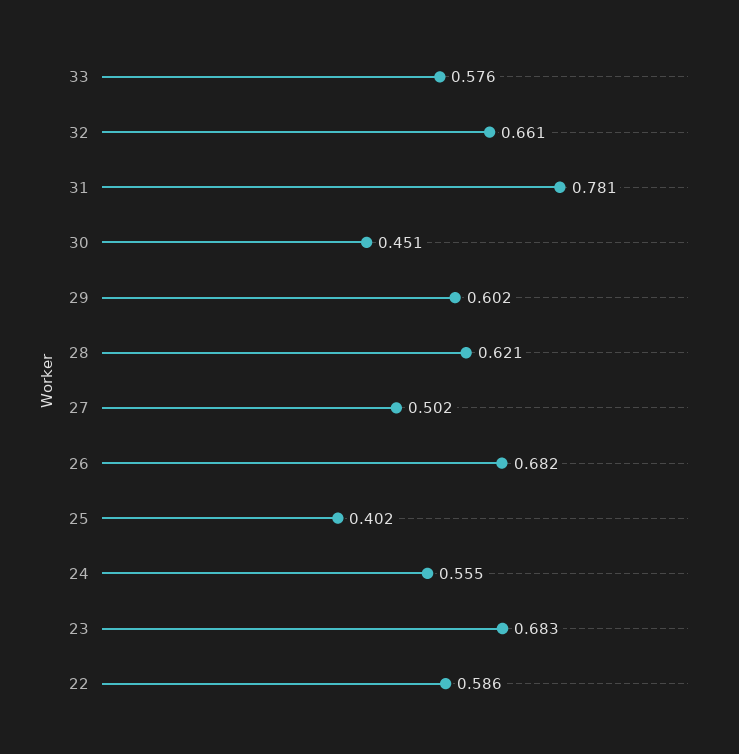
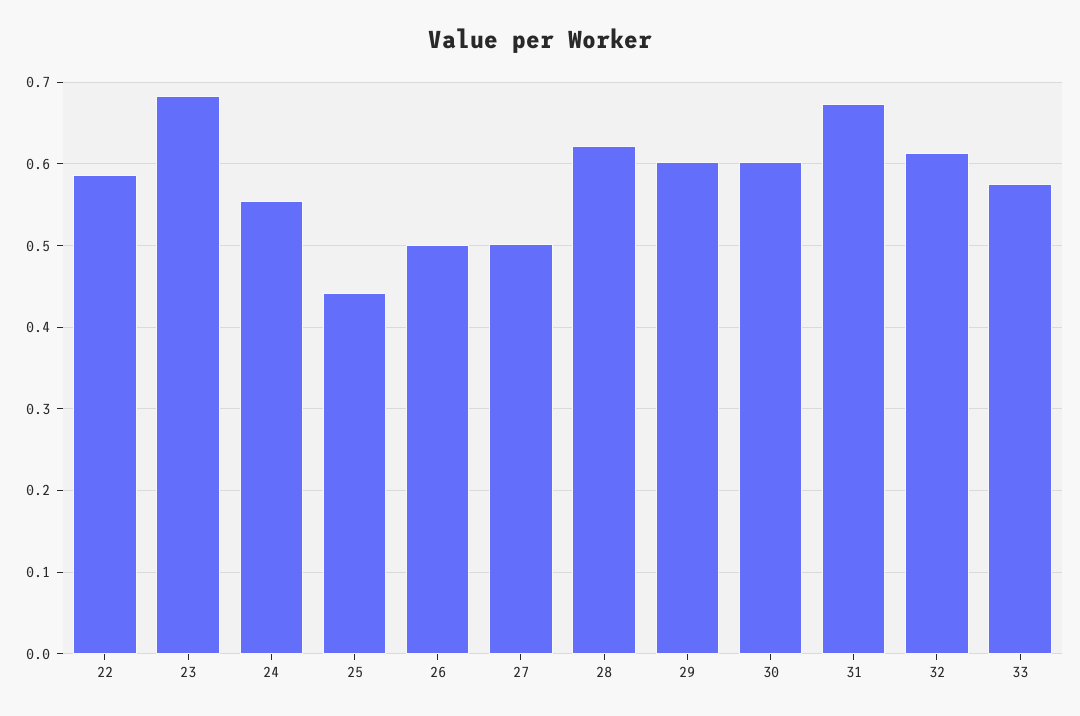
  {
    "33": 0.576,
-   "32": 0.661,
+   "32": 0.61,
-   "31": 0.781,
+   "31": 0.67,
-   "30": 0.451,
+   "30": 0.6,
    "29": 0.602,
    "28": 0.621,
    "27": 0.502,
-   "26": 0.682,
+   "26": 0.5,
-   "25": 0.402,
+   "25": 0.44,
    "24": 0.555,
    "23": 0.683,
    "22": 0.586
  }

